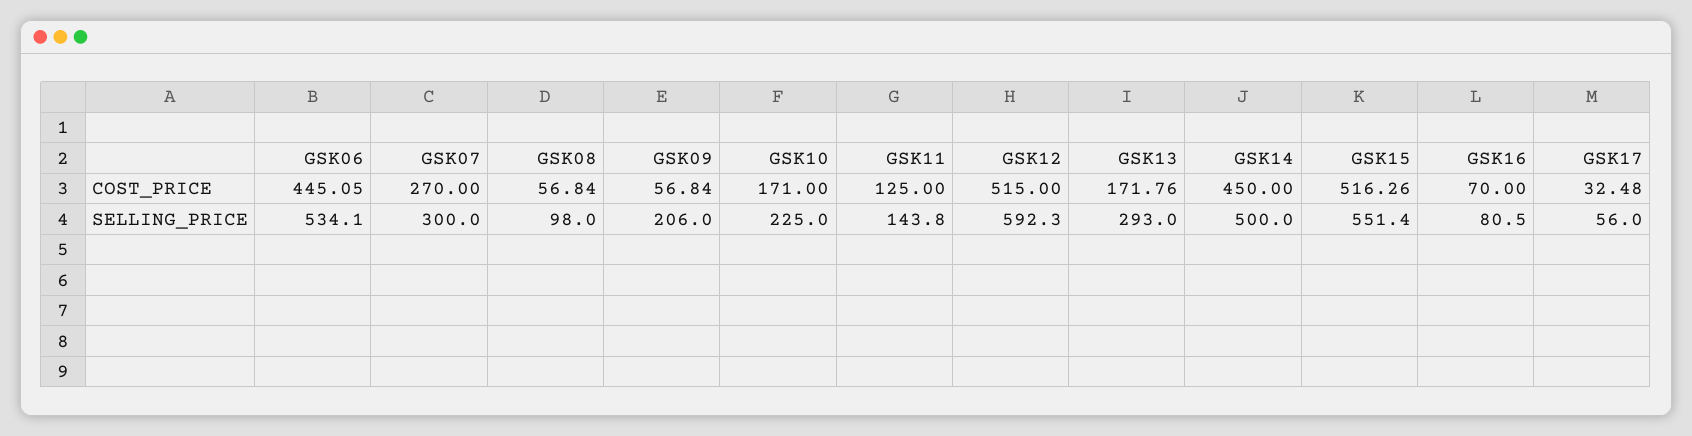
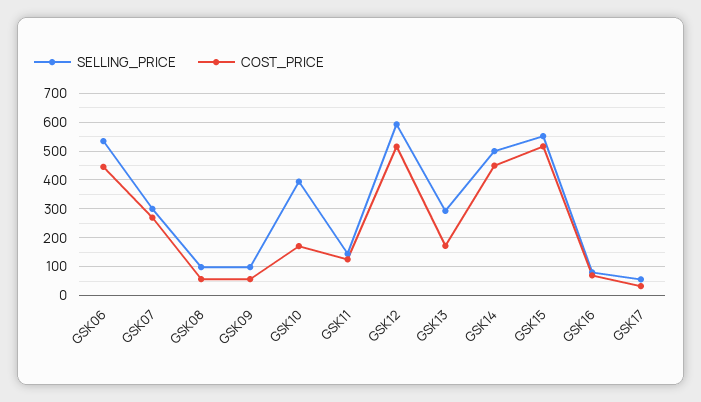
  {
    "COST_PRICE": {
      "GSK06": 445.05,
      "GSK07": 270,
      "GSK08": 56.84,
      "GSK09": 56.84,
      "GSK10": 171,
      "GSK11": 125,
      "GSK12": 515,
      "GSK13": 171.76,
      "GSK14": 450,
      "GSK15": 516.26,
      "GSK16": 70,
      "GSK17": 32.48
    },
    "SELLING_PRICE": {
      "GSK06": 534.1,
      "GSK07": 300,
      "GSK08": 98,
-     "GSK09": 206,
+     "GSK09": 100,
-     "GSK10": 225,
+     "GSK10": 400,
      "GSK11": 143.8,
      "GSK12": 592.3,
      "GSK13": 293,
      "GSK14": 500,
      "GSK15": 551.4,
      "GSK16": 80.5,
      "GSK17": 56
    }
  }

